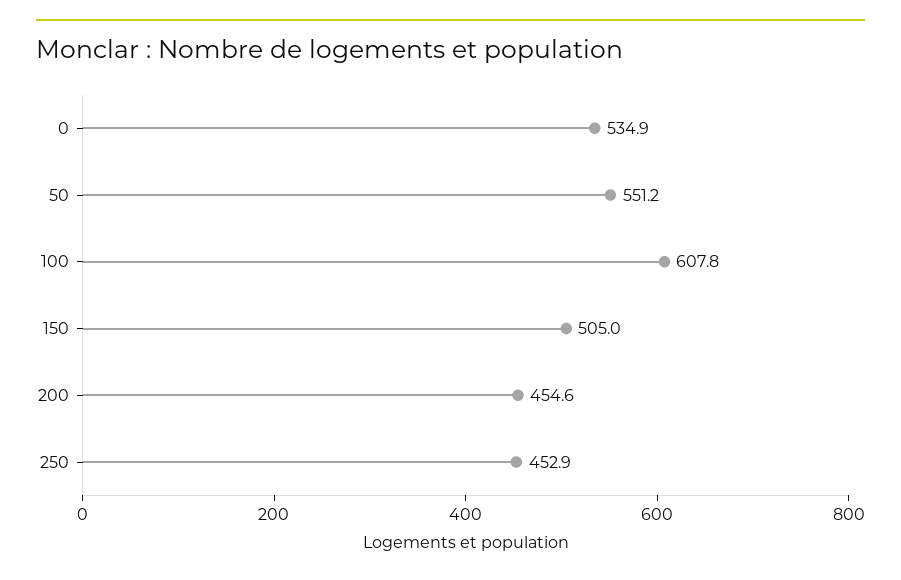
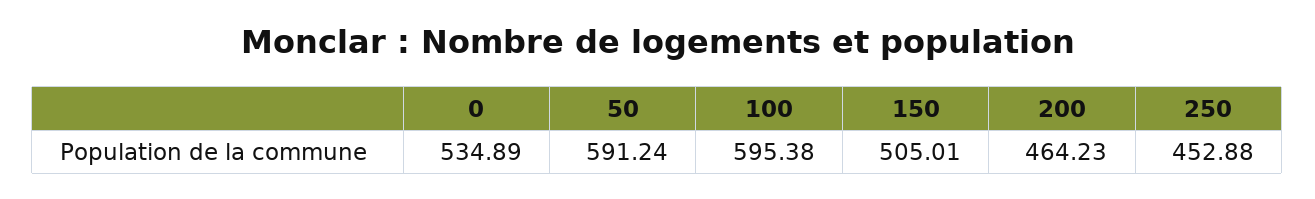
  {
    "0": 534.89,
-   "50": 551.2,
+   "50": 591.24,
-   "100": 607.8,
+   "100": 595.38,
    "150": 505.01,
-   "200": 454.6,
+   "200": 464.23,
    "250": 452.88
  }

